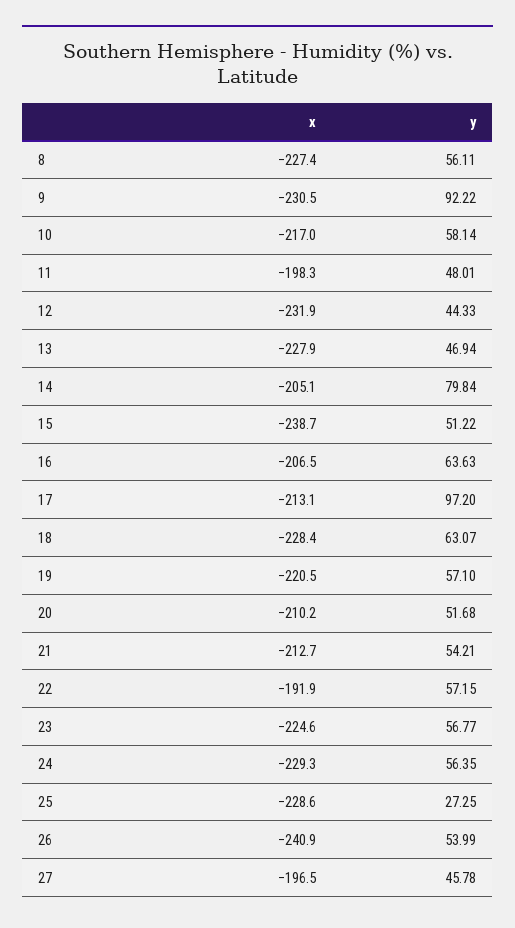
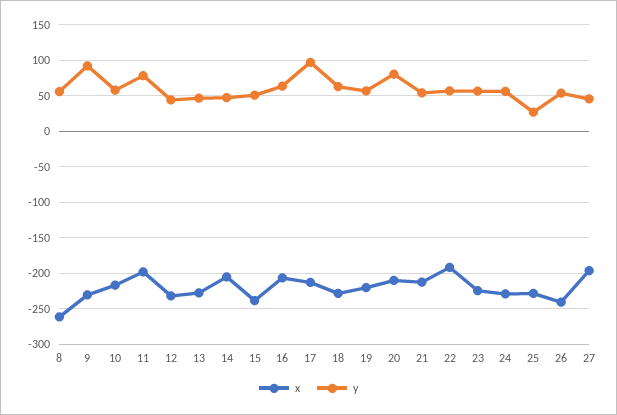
  {
    "x": {
-     "8": -227.4,
+     "8": -260,
      "9": -230.5,
      "10": -217,
      "11": -198.3,
      "12": -231.9,
      "13": -227.9,
      "14": -205.1,
      "15": -238.7,
      "16": -206.5,
      "17": -213.1,
      "18": -228.4,
      "19": -220.5,
      "20": -210.2,
      "21": -212.7,
      "22": -191.9,
      "23": -224.6,
      "24": -229.3,
      "25": -228.6,
      "26": -240.9,
      "27": -196.5
    },
    "y": {
      "8": 56.11,
      "9": 92.22,
      "10": 58.14,
-     "11": 48.01,
+     "11": 80,
      "12": 44.33,
      "13": 46.94,
-     "14": 79.84,
+     "14": 50,
      "15": 51.22,
      "16": 63.63,
      "17": 97.2,
      "18": 63.07,
      "19": 57.1,
-     "20": 51.68,
+     "20": 80,
      "21": 54.21,
      "22": 57.15,
      "23": 56.77,
      "24": 56.35,
      "25": 27.25,
      "26": 53.99,
      "27": 45.78
    }
  }

